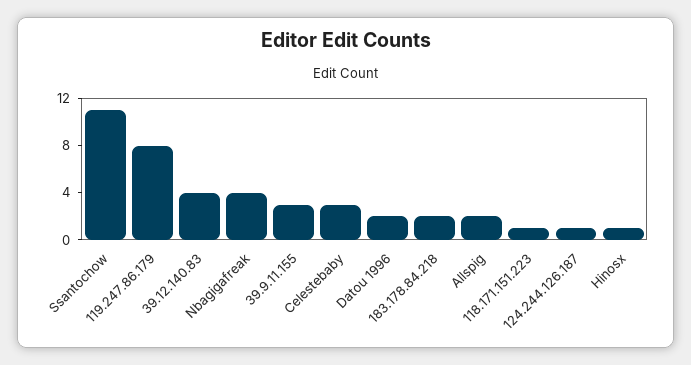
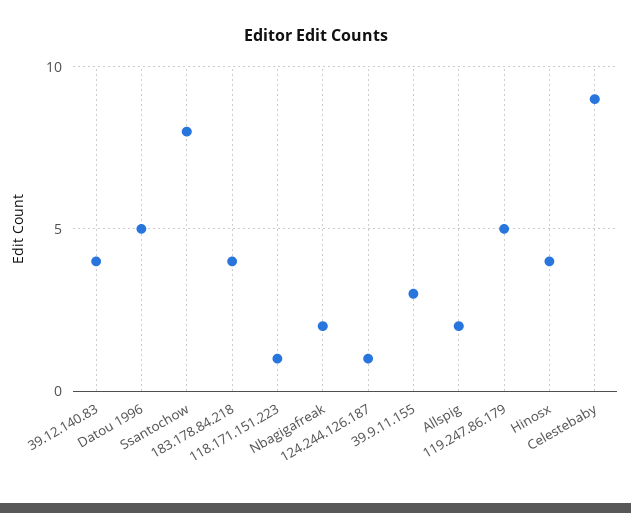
  {
-   "Ssantochow": 11,
+   "Ssantochow": 8,
-   "119.247.86.179": 8,
+   "119.247.86.179": 5,
    "39.12.140.83": 4,
-   "Nbagigafreak": 4,
+   "Nbagigafreak": 2,
    "39.9.11.155": 3,
-   "Celestebaby": 3,
+   "Celestebaby": 9,
-   "Datou 1996": 2,
+   "Datou 1996": 5,
-   "183.178.84.218": 2,
+   "183.178.84.218": 4,
    "Allspig": 2,
    "118.171.151.223": 1,
    "124.244.126.187": 1,
-   "Hinosx": 1
+   "Hinosx": 4
  }

